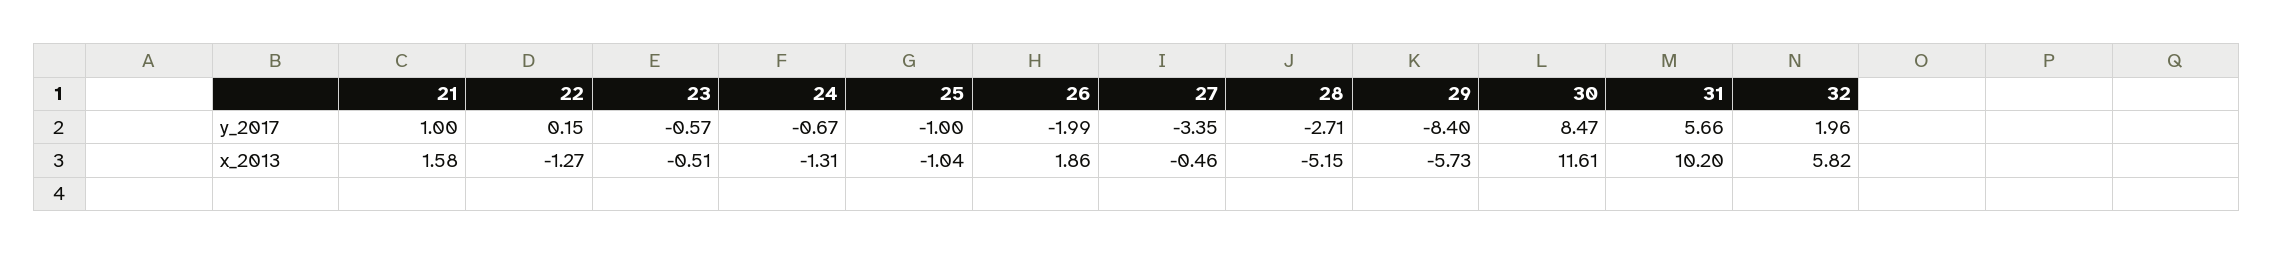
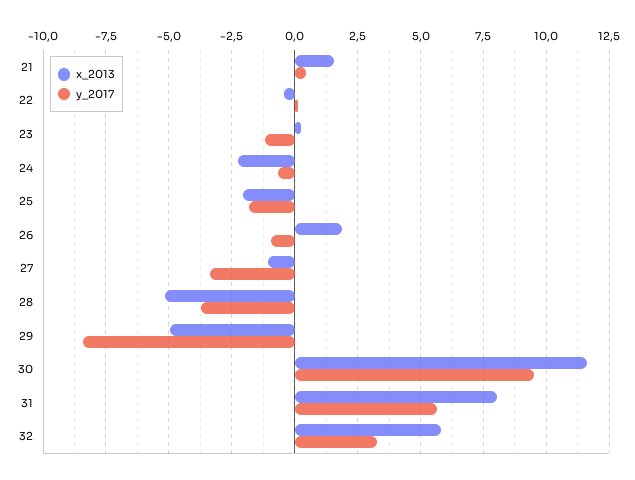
  {
    "y_2017": {
-     "21": 1,
+     "21": 0.5,
      "22": 0.15,
-     "23": -0.57,
+     "23": -1.25,
      "24": -0.67,
-     "25": -1,
+     "25": -1.75,
-     "26": -1.99,
+     "26": -1,
      "27": -3.35,
-     "28": -2.71,
+     "28": -3.75,
      "29": -8.4,
-     "30": 8.47,
+     "30": 9.5,
      "31": 5.66,
-     "32": 1.96
+     "32": 3.25
    },
    "x_2013": {
      "21": 1.58,
-     "22": -1.27,
+     "22": -0.5,
-     "23": -0.51,
+     "23": 0.25,
-     "24": -1.31,
+     "24": -2.25,
-     "25": -1.04,
+     "25": -2,
      "26": 1.86,
-     "27": -0.46,
+     "27": -1,
      "28": -5.15,
-     "29": -5.73,
+     "29": -5,
      "30": 11.61,
-     "31": 10.2,
+     "31": 8,
      "32": 5.82
    }
  }

